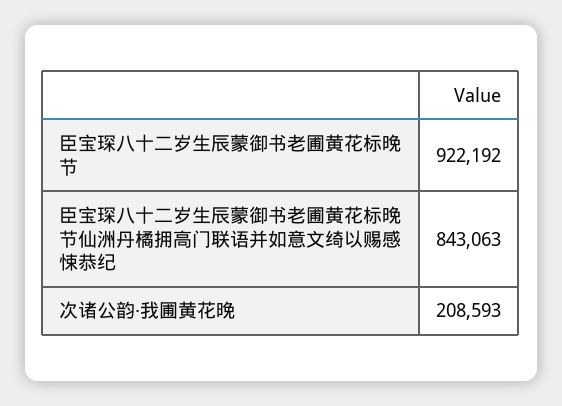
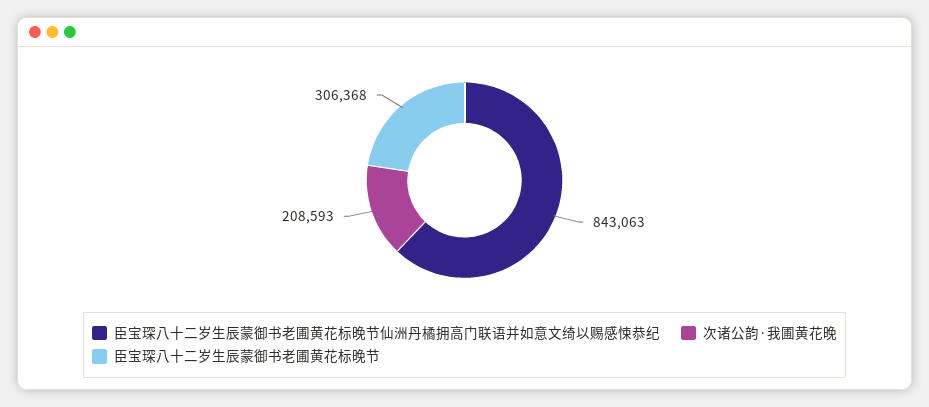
  {
-   "臣宝琛八十二岁生辰蒙御书老圃黄花标晚节": 922192,
+   "臣宝琛八十二岁生辰蒙御书老圃黄花标晚节": 306368,
    "臣宝琛八十二岁生辰蒙御书老圃黄花标晚节仙洲丹橘拥高门联语并如意文绮以赐感悚恭纪": 843063,
    "次诸公韵·我圃黄花晚": 208593
  }

